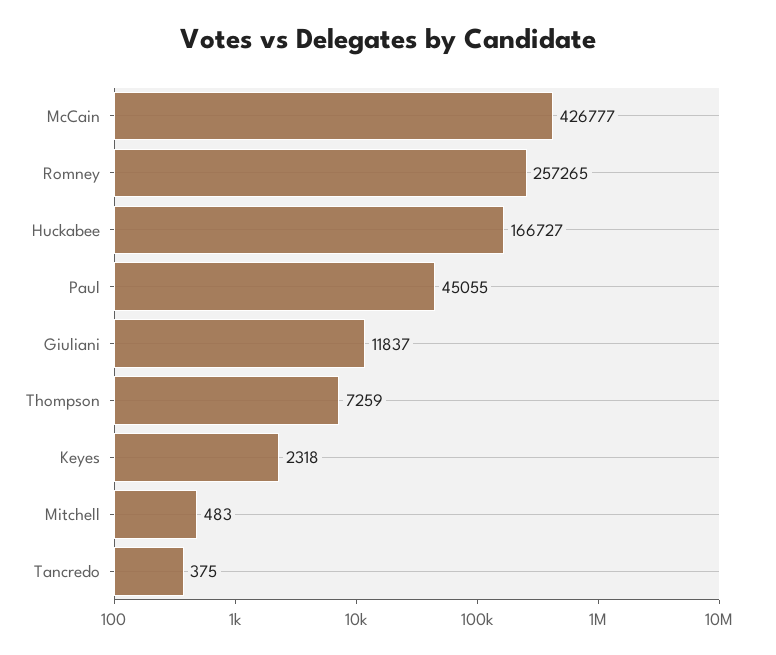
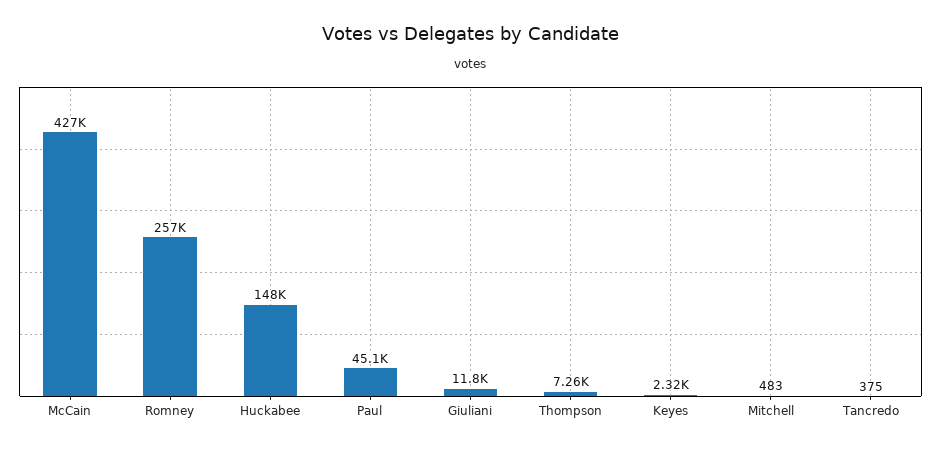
  {
    "McCain": 426777,
    "Romney": 257265,
-   "Huckabee": 166727,
+   "Huckabee": 148000,
    "Paul": 45055,
    "Giuliani": 11837,
    "Thompson": 7259,
    "Keyes": 2318,
    "Mitchell": 483,
    "Tancredo": 375
  }

